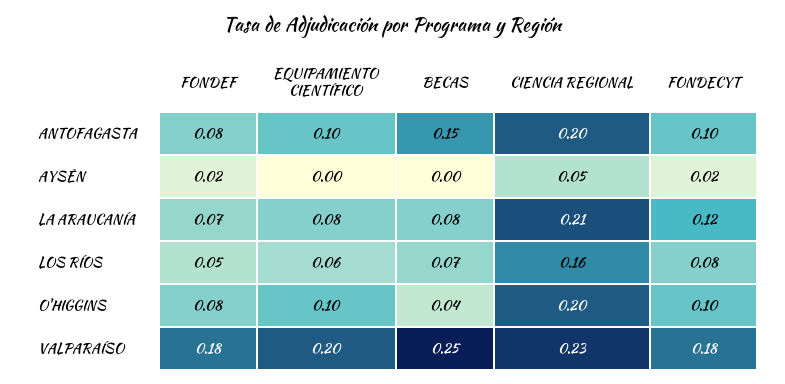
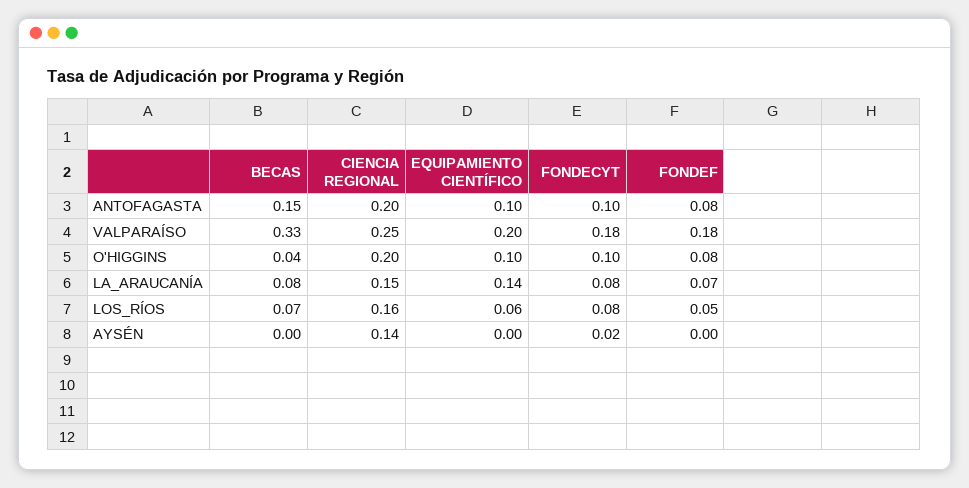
  {
    "FONDEF": {
      "ANTOFAGASTA": 0.08,
-     "AYSÉN": 0.02,
+     "AYSÉN": 0,
      "LA ARAUCANÍA": 0.07,
      "LOS RÍOS": 0.05,
      "O'HIGGINS": 0.08,
      "VALPARAÍSO": 0.18
    },
    "EQUIPAMIENTO CIENTÍFICO": {
      "ANTOFAGASTA": 0.1,
      "AYSÉN": 0,
-     "LA ARAUCANÍA": 0.08,
+     "LA ARAUCANÍA": 0.14,
      "LOS RÍOS": 0.06,
      "O'HIGGINS": 0.1,
      "VALPARAÍSO": 0.2
    },
    "BECAS": {
      "ANTOFAGASTA": 0.15,
      "AYSÉN": 0,
      "LA ARAUCANÍA": 0.08,
      "LOS RÍOS": 0.07,
      "O'HIGGINS": 0.04,
-     "VALPARAÍSO": 0.25
+     "VALPARAÍSO": 0.33
    },
    "CIENCIA REGIONAL": {
      "ANTOFAGASTA": 0.2,
-     "AYSÉN": 0.05,
+     "AYSÉN": 0.14,
-     "LA ARAUCANÍA": 0.21,
+     "LA ARAUCANÍA": 0.15,
      "LOS RÍOS": 0.16,
      "O'HIGGINS": 0.2,
-     "VALPARAÍSO": 0.23
+     "VALPARAÍSO": 0.25
    },
    "FONDECYT": {
      "ANTOFAGASTA": 0.1,
      "AYSÉN": 0.02,
-     "LA ARAUCANÍA": 0.12,
+     "LA ARAUCANÍA": 0.08,
      "LOS RÍOS": 0.08,
      "O'HIGGINS": 0.1,
      "VALPARAÍSO": 0.18
    }
  }

